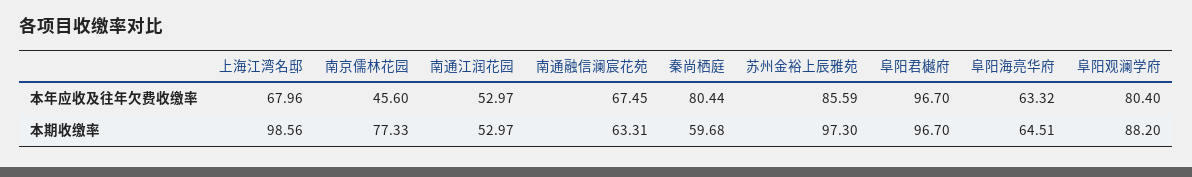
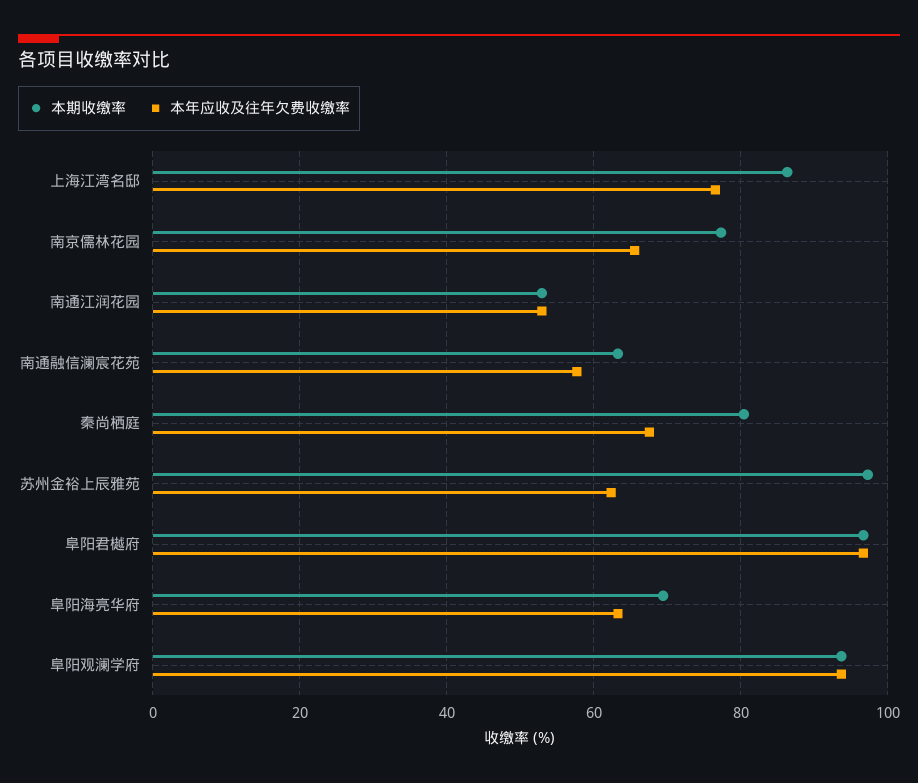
  {
    "本年应收及往年欠费收缴率": {
-     "上海江湾名邸": 67.96,
+     "上海江湾名邸": 76,
-     "南京儒林花园": 45.6,
+     "南京儒林花园": 66,
      "南通江润花园": 52.97,
-     "南通融信澜宸花苑": 67.45,
+     "南通融信澜宸花苑": 58,
-     "秦尚栖庭": 80.44,
+     "秦尚栖庭": 68,
-     "苏州金裕上辰雅苑": 85.59,
+     "苏州金裕上辰雅苑": 62,
      "阜阳君樾府": 96.7,
      "阜阳海亮华府": 63.32,
-     "阜阳观澜学府": 80.4
+     "阜阳观澜学府": 94
    },
    "本期收缴率": {
-     "上海江湾名邸": 98.56,
+     "上海江湾名邸": 86,
      "南京儒林花园": 77.33,
      "南通江润花园": 52.97,
      "南通融信澜宸花苑": 63.31,
-     "秦尚栖庭": 59.68,
+     "秦尚栖庭": 80,
      "苏州金裕上辰雅苑": 97.3,
      "阜阳君樾府": 96.7,
-     "阜阳海亮华府": 64.51,
+     "阜阳海亮华府": 70,
-     "阜阳观澜学府": 88.2
+     "阜阳观澜学府": 94
    }
  }

